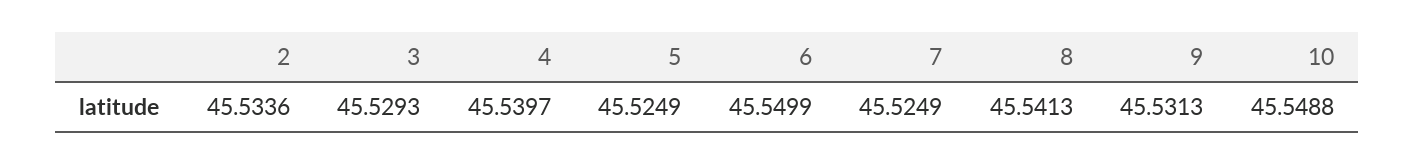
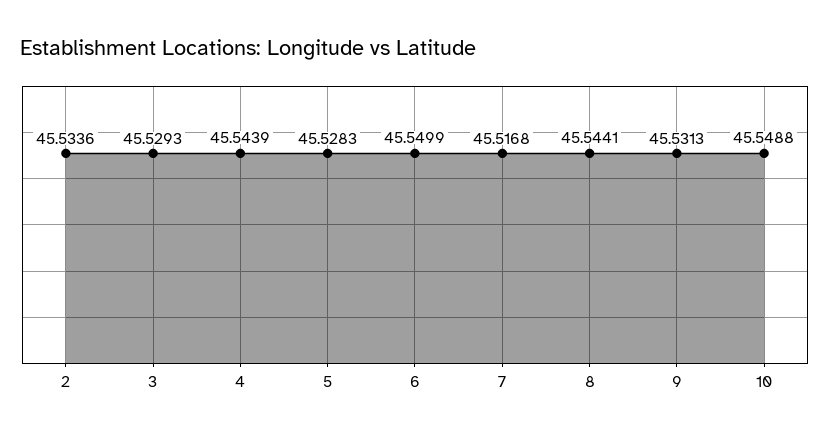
  {
    "2": 45.5336,
    "3": 45.5293,
-   "4": 45.5397,
+   "4": 45.5439,
-   "5": 45.5249,
+   "5": 45.5283,
    "6": 45.5499,
-   "7": 45.5249,
+   "7": 45.5168,
-   "8": 45.5413,
+   "8": 45.5441,
    "9": 45.5313,
    "10": 45.5488
  }

